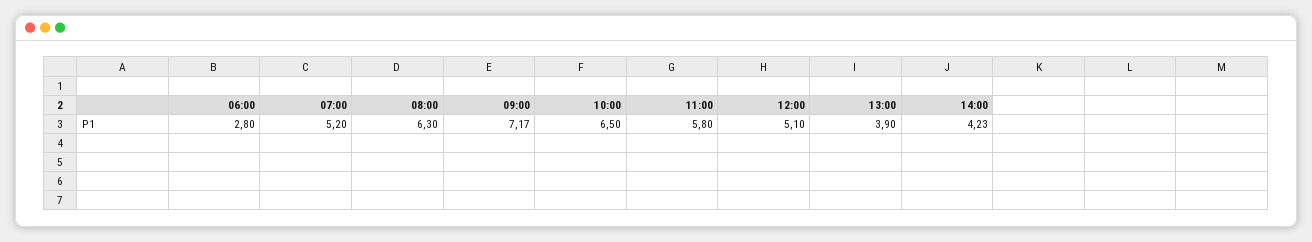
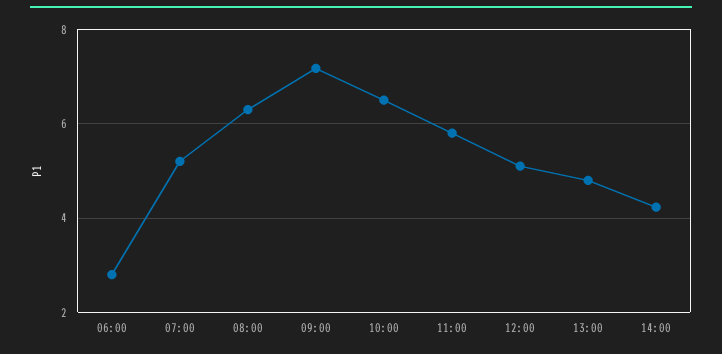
  {
    "06:00": 2.8,
    "07:00": 5.2,
    "08:00": 6.3,
    "09:00": 7.17,
    "10:00": 6.5,
    "11:00": 5.8,
    "12:00": 5.1,
-   "13:00": 3.9,
+   "13:00": 4.8,
    "14:00": 4.23
  }

